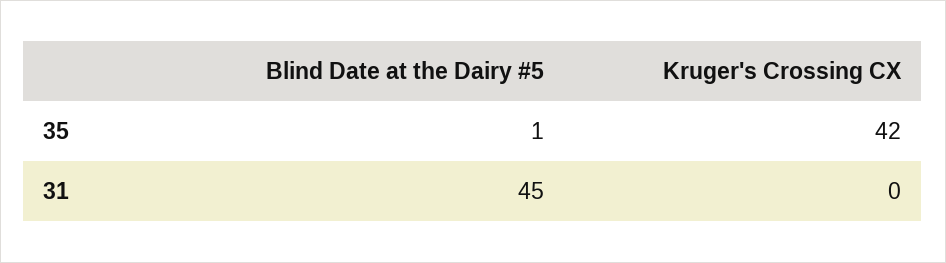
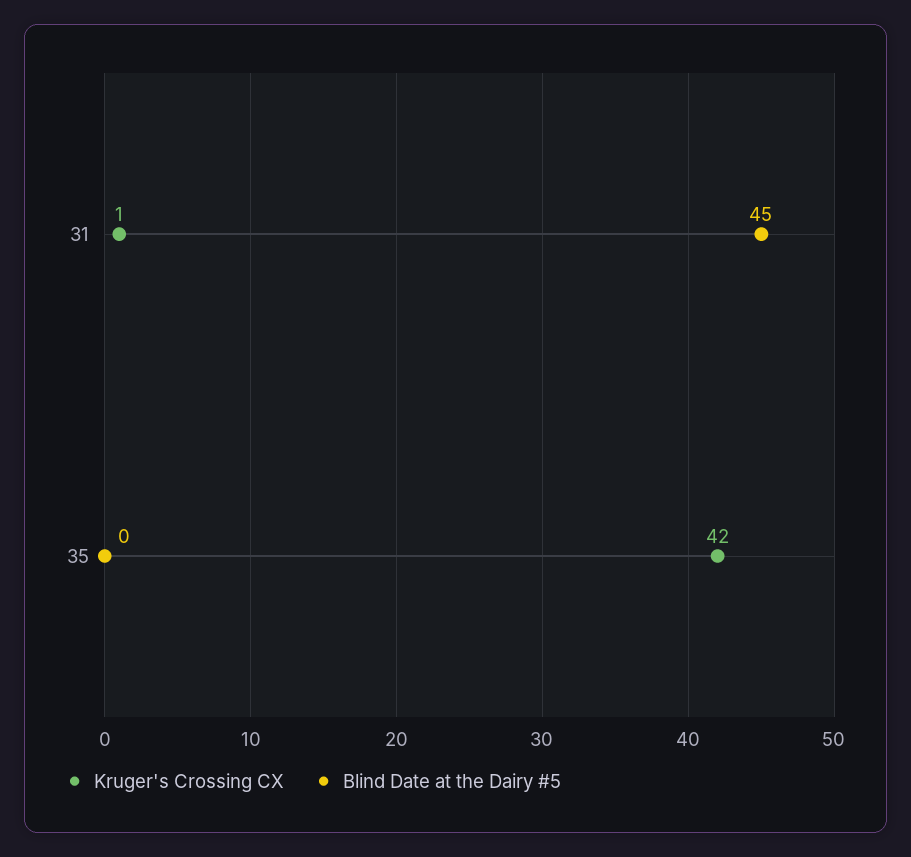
  {
    "Blind Date at the Dairy #5": {
-     "35": 1,
+     "35": 0,
      "31": 45
    },
    "Kruger's Crossing CX": {
      "35": 42,
-     "31": 0
+     "31": 1
    }
  }

